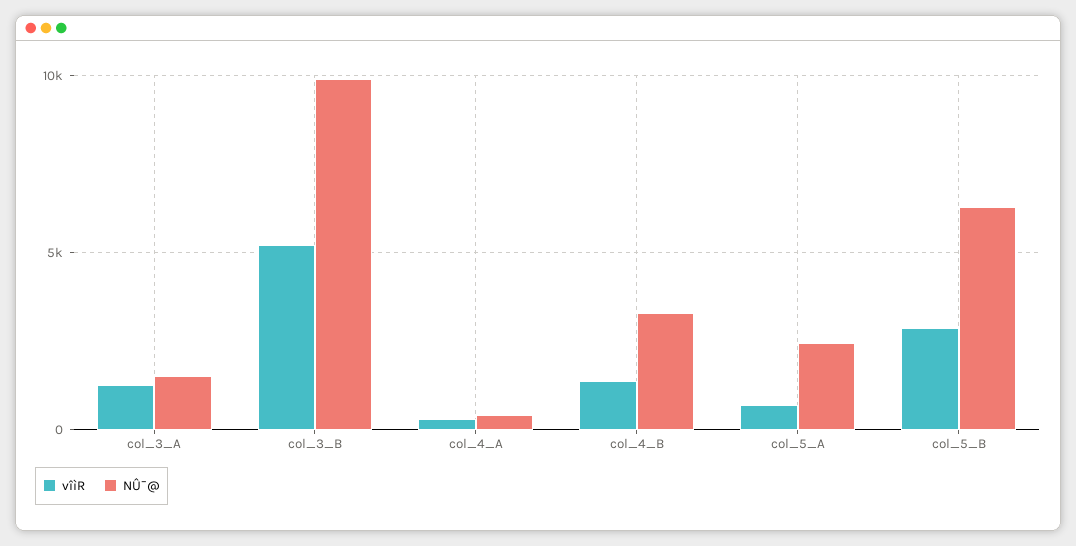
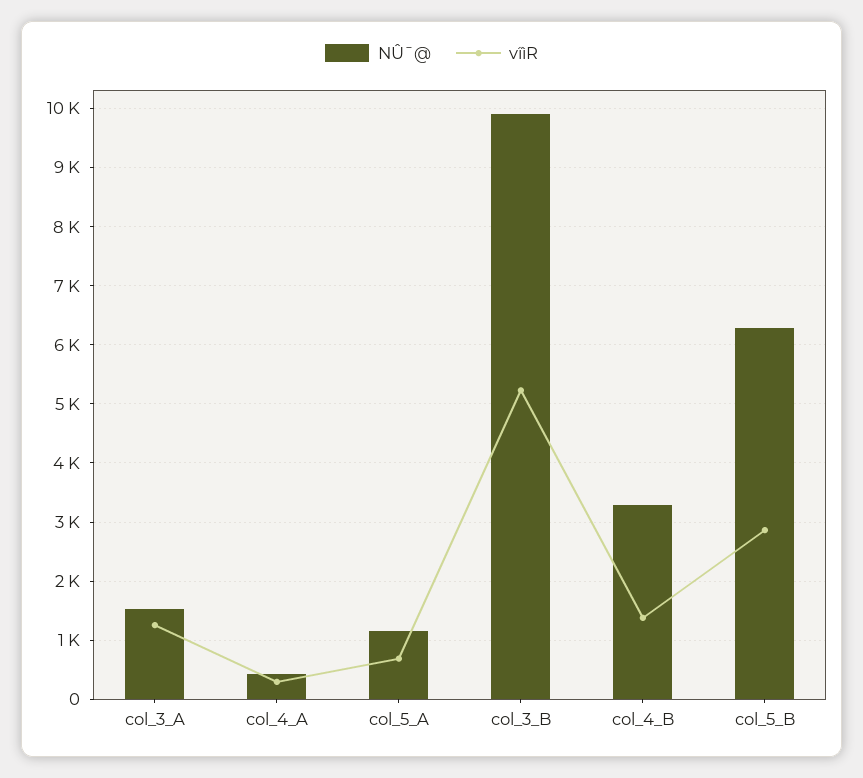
  {
    "vîìR": {
      "col_3_A": 1200,
      "col_3_B": 5200,
      "col_4_A": 200,
      "col_4_B": 1400,
      "col_5_A": 600,
      "col_5_B": 2800
    },
    "NÛ¯@": {
      "col_3_A": 1600,
      "col_3_B": 10000,
      "col_4_A": 400,
      "col_4_B": 3200,
-     "col_5_A": 2500,
+     "col_5_A": 1200,
      "col_5_B": 6200
    }
  }

